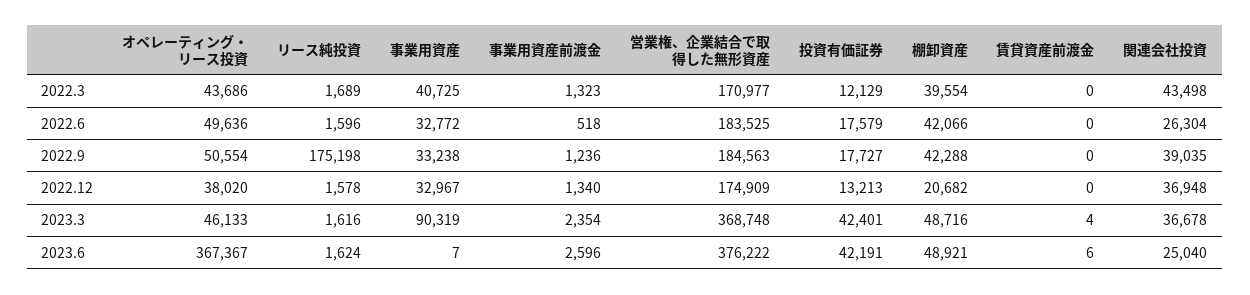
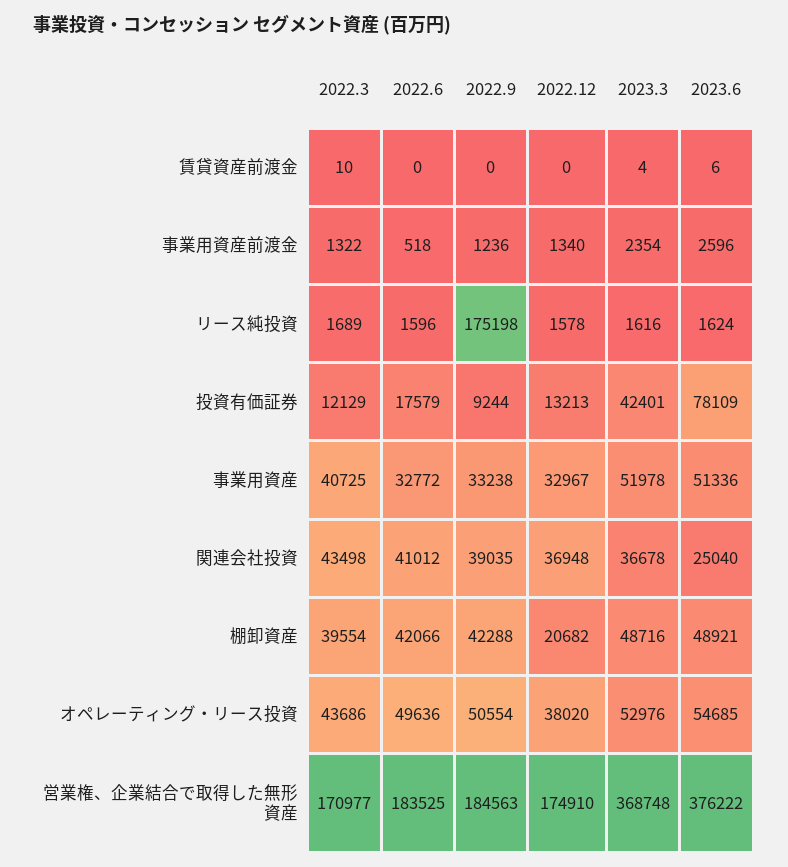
  {
    "オペレーティング・リース投資": {
      "2022.3": 43686,
      "2022.6": 49636,
      "2022.9": 50554,
      "2022.12": 38020,
-     "2023.3": 46133,
+     "2023.3": 52976,
-     "2023.6": 367367
+     "2023.6": 54685
    },
    "リース純投資": {
      "2022.3": 1689,
      "2022.6": 1596,
      "2022.9": 175198,
      "2022.12": 1578,
      "2023.3": 1616,
      "2023.6": 1624
    },
    "事業用資産": {
      "2022.3": 40725,
      "2022.6": 32772,
      "2022.9": 33238,
      "2022.12": 32967,
-     "2023.3": 90319,
+     "2023.3": 51978,
-     "2023.6": 7
+     "2023.6": 51336
    },
    "事業用資産前渡金": {
-     "2022.3": 1323,
+     "2022.3": 1322,
      "2022.6": 518,
      "2022.9": 1236,
      "2022.12": 1340,
      "2023.3": 2354,
      "2023.6": 2596
    },
    "営業権、企業結合で取得した無形資産": {
      "2022.3": 170977,
      "2022.6": 183525,
      "2022.9": 184563,
-     "2022.12": 174909,
+     "2022.12": 174910,
      "2023.3": 368748,
      "2023.6": 376222
    },
    "投資有価証券": {
      "2022.3": 12129,
      "2022.6": 17579,
-     "2022.9": 17727,
+     "2022.9": 9244,
      "2022.12": 13213,
      "2023.3": 42401,
-     "2023.6": 42191
+     "2023.6": 78109
    },
    "棚卸資産": {
      "2022.3": 39554,
      "2022.6": 42066,
      "2022.9": 42288,
      "2022.12": 20682,
      "2023.3": 48716,
      "2023.6": 48921
    },
    "賃貸資産前渡金": {
-     "2022.3": 0,
+     "2022.3": 10,
      "2022.6": 0,
      "2022.9": 0,
      "2022.12": 0,
      "2023.3": 4,
      "2023.6": 6
    },
    "関連会社投資": {
      "2022.3": 43498,
-     "2022.6": 26304,
+     "2022.6": 41012,
      "2022.9": 39035,
      "2022.12": 36948,
      "2023.3": 36678,
      "2023.6": 25040
    }
  }

